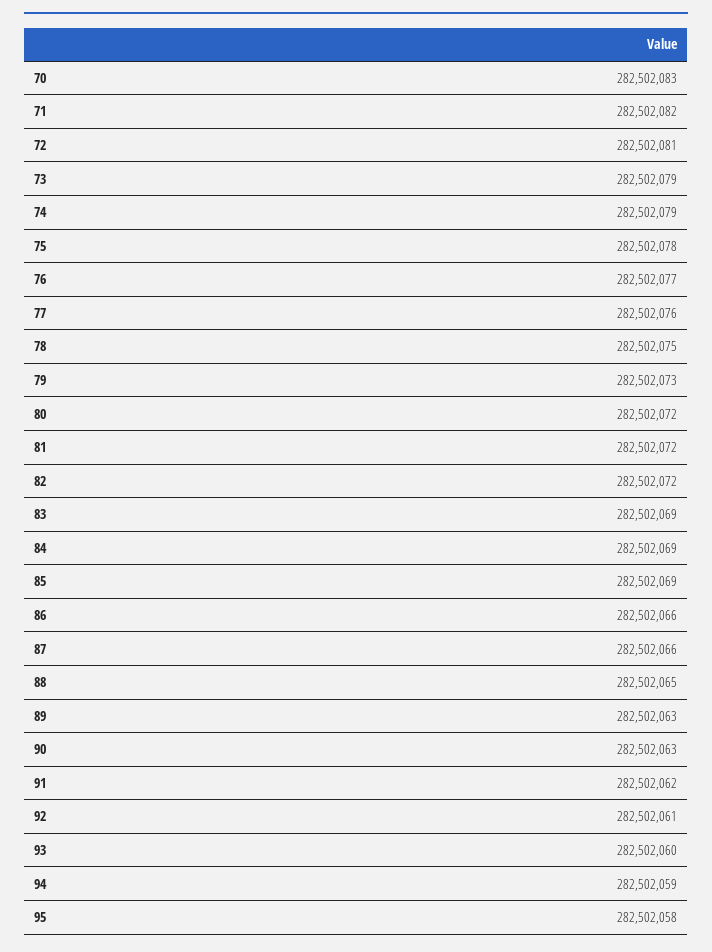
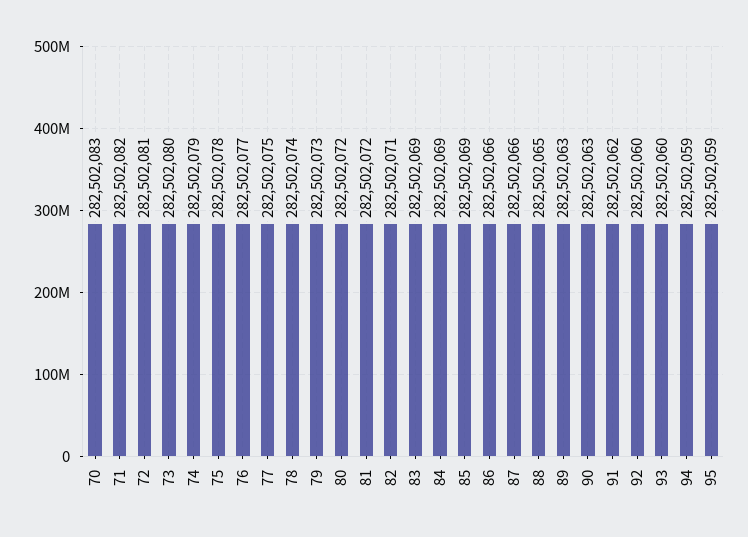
  {
    "70": 282502083,
    "71": 282502082,
    "72": 282502081,
-   "73": 282502079,
+   "73": 282502080,
    "74": 282502079,
    "75": 282502078,
    "76": 282502077,
-   "77": 282502076,
+   "77": 282502075,
-   "78": 282502075,
+   "78": 282502074,
    "79": 282502073,
    "80": 282502072,
    "81": 282502072,
-   "82": 282502072,
+   "82": 282502071,
    "83": 282502069,
    "84": 282502069,
    "85": 282502069,
    "86": 282502066,
    "87": 282502066,
    "88": 282502065,
    "89": 282502063,
    "90": 282502063,
    "91": 282502062,
-   "92": 282502061,
+   "92": 282502060,
    "93": 282502060,
    "94": 282502059,
-   "95": 282502058
+   "95": 282502059
  }

